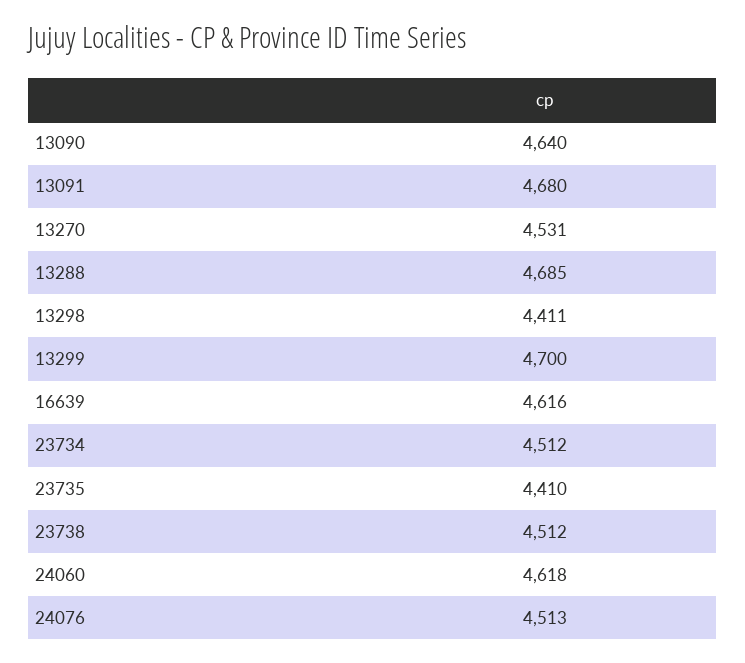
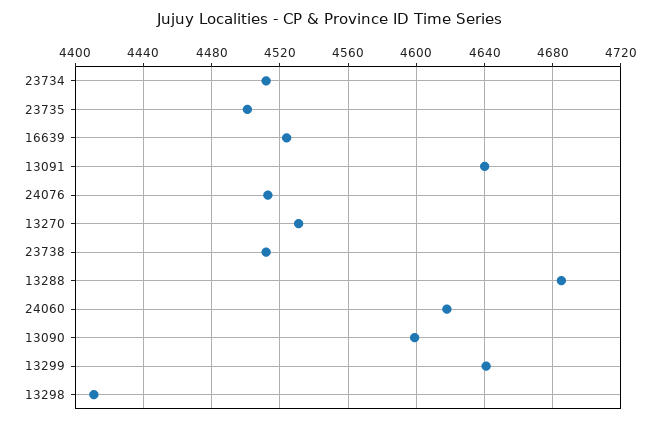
  {
-   "13090": 4640,
+   "13090": 4600,
-   "13091": 4680,
+   "13091": 4640,
    "13270": 4531,
    "13288": 4685,
    "13298": 4411,
-   "13299": 4700,
+   "13299": 4640,
-   "16639": 4616,
+   "16639": 4525,
    "23734": 4512,
-   "23735": 4410,
+   "23735": 4500,
    "23738": 4512,
    "24060": 4618,
    "24076": 4513
  }

